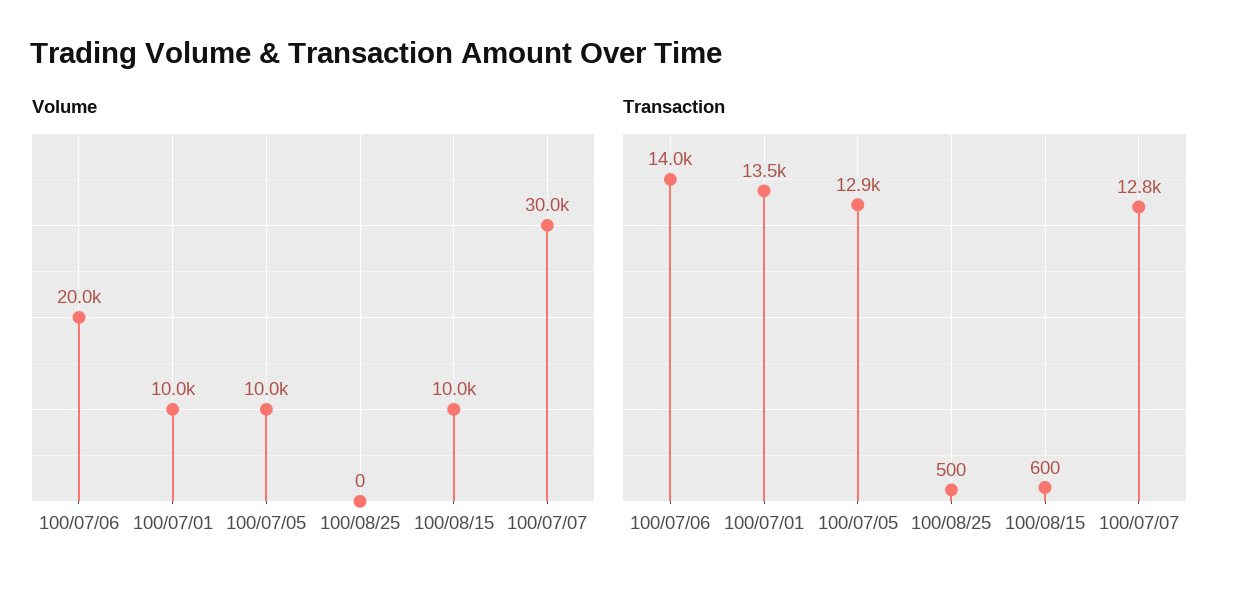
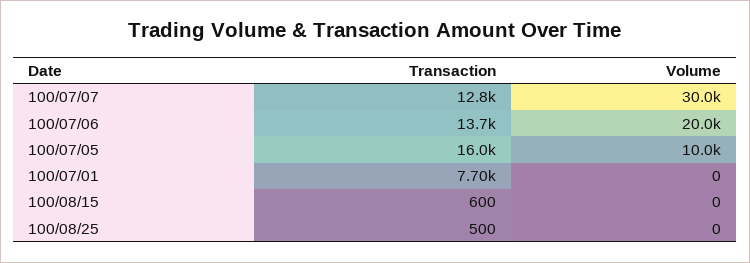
  {
    "Volume": {
      "100/07/06": 20000,
-     "100/07/01": 10000,
+     "100/07/01": 0,
      "100/07/05": 10000,
      "100/08/25": 0,
-     "100/08/15": 10000,
+     "100/08/15": 0,
      "100/07/07": 30000
    },
    "Transaction": {
-     "100/07/06": 14000,
+     "100/07/06": 13700,
-     "100/07/01": 13500,
+     "100/07/01": 7700,
-     "100/07/05": 12900,
+     "100/07/05": 16000,
      "100/08/25": 500,
      "100/08/15": 600,
      "100/07/07": 12800
    }
  }

